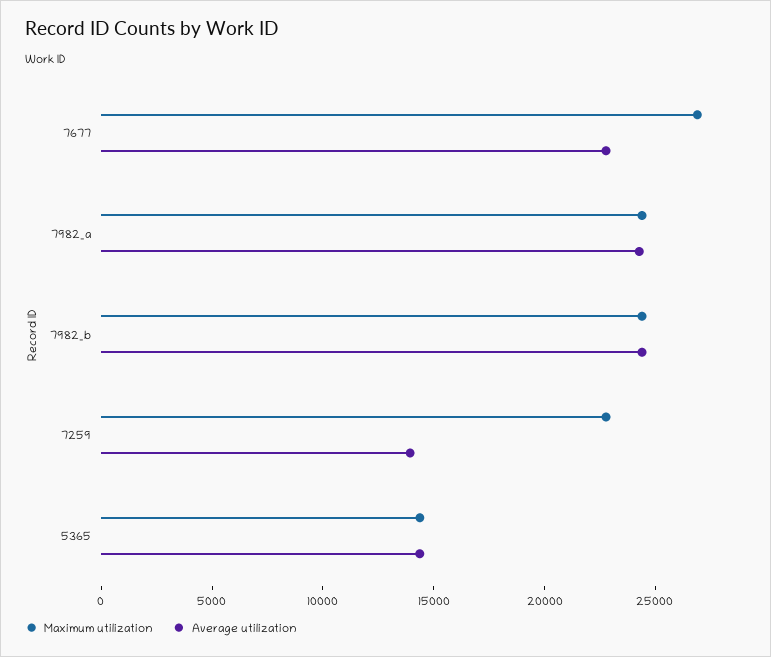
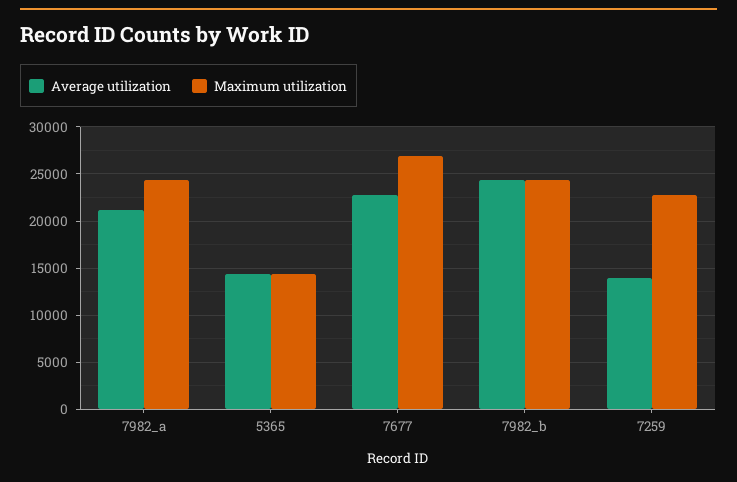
  {
    "Maximum utilization": {
      "7677": 27000,
      "7982_a": 24000,
      "7982_b": 24000,
      "7259": 23000,
      "5365": 14000
    },
    "Average utilization": {
      "7677": 23000,
-     "7982_a": 24000,
+     "7982_a": 21000,
      "7982_b": 24000,
      "7259": 14000,
      "5365": 14000
    }
  }

